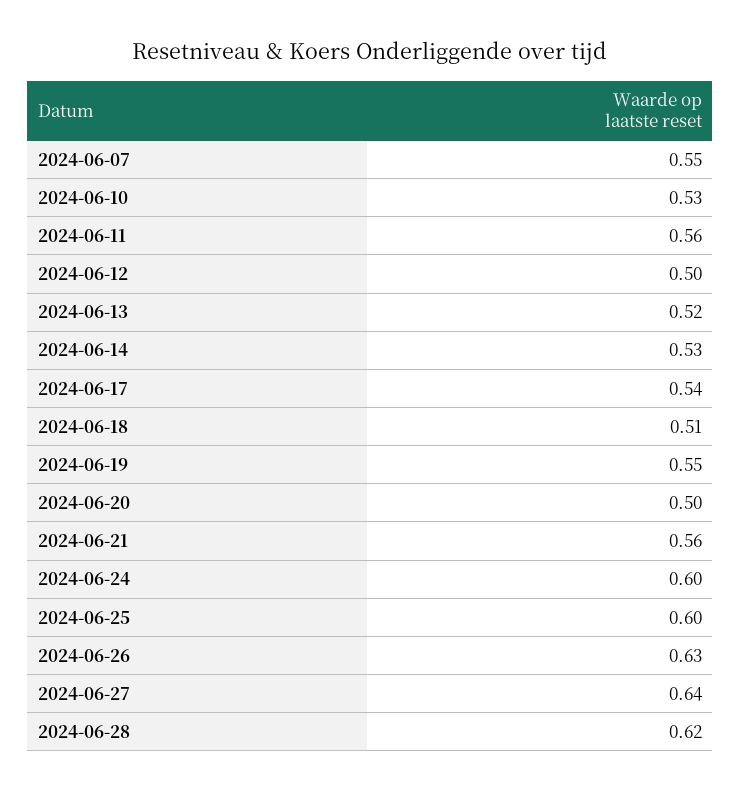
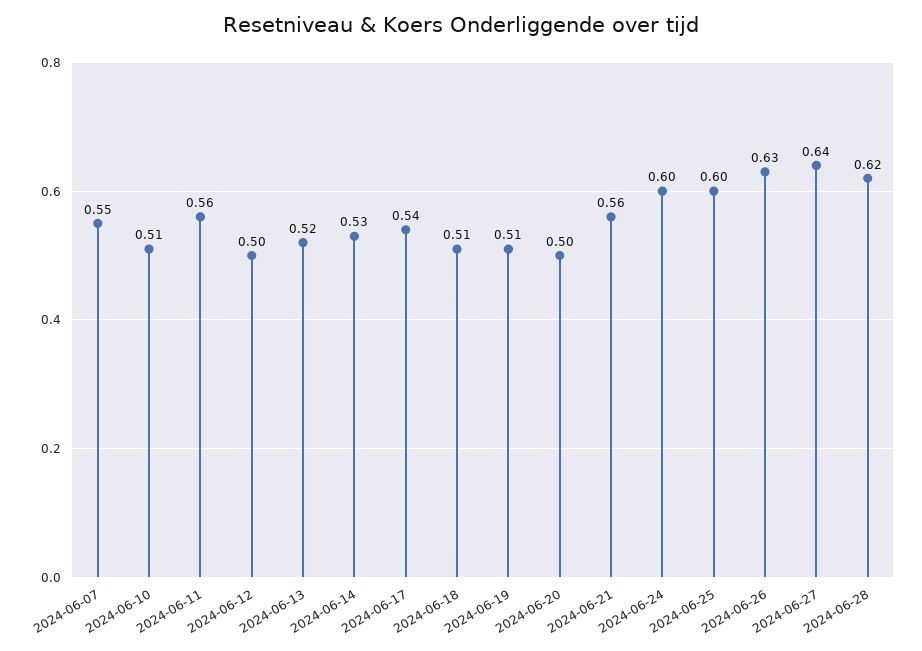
  {
    "2024-06-07": 0.55,
-   "2024-06-10": 0.53,
+   "2024-06-10": 0.51,
    "2024-06-11": 0.56,
    "2024-06-12": 0.5,
    "2024-06-13": 0.52,
    "2024-06-14": 0.53,
    "2024-06-17": 0.54,
    "2024-06-18": 0.51,
-   "2024-06-19": 0.55,
+   "2024-06-19": 0.51,
    "2024-06-20": 0.5,
    "2024-06-21": 0.56,
    "2024-06-24": 0.6,
    "2024-06-25": 0.6,
    "2024-06-26": 0.63,
    "2024-06-27": 0.64,
    "2024-06-28": 0.62
  }

